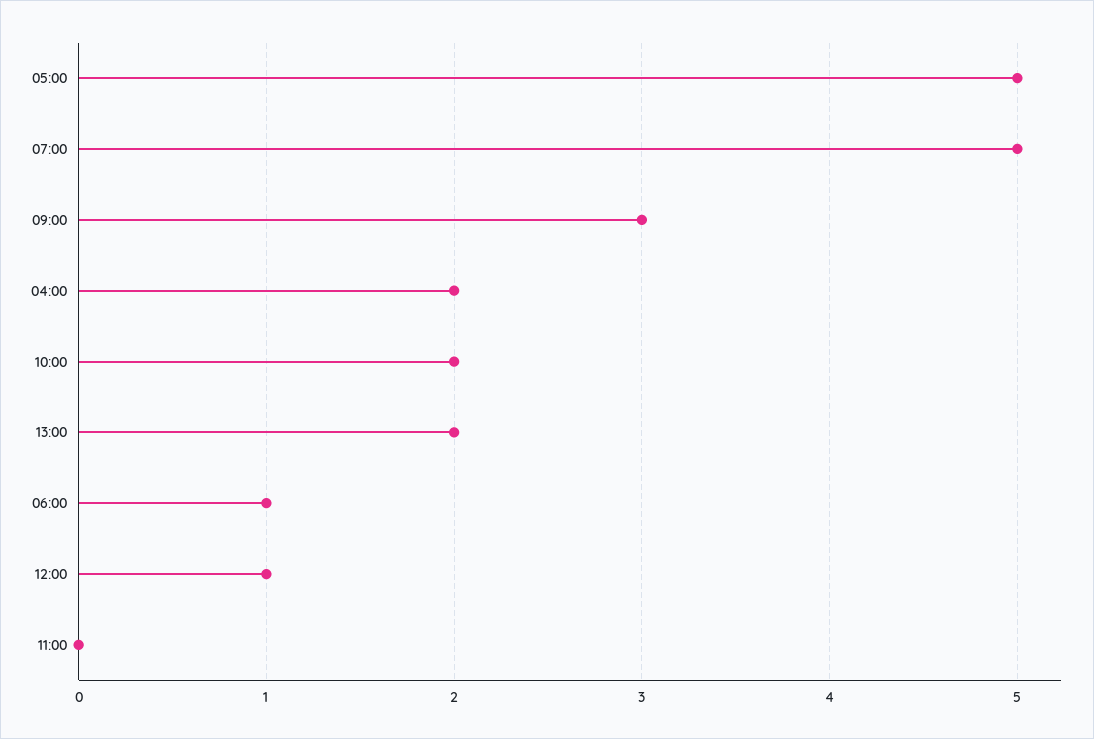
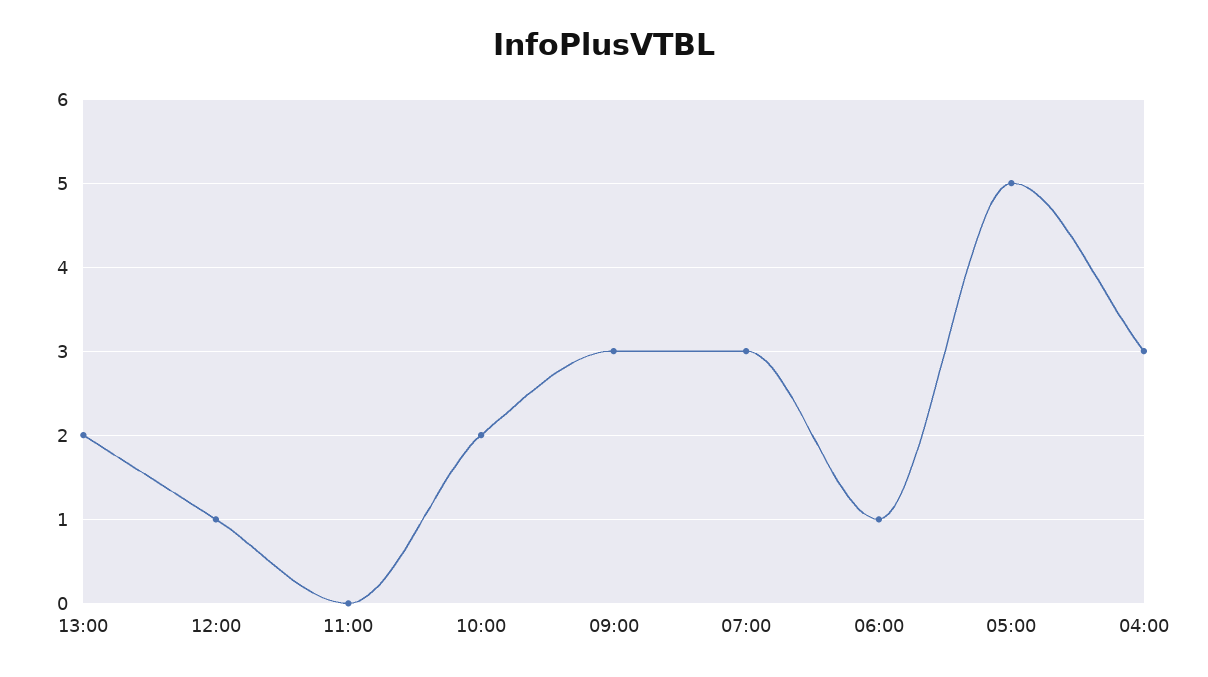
  {
    "05:00": 5,
-   "07:00": 5,
+   "07:00": 3,
    "09:00": 3,
-   "04:00": 2,
+   "04:00": 3,
    "10:00": 2,
    "13:00": 2,
    "06:00": 1,
    "12:00": 1,
    "11:00": 0
  }

